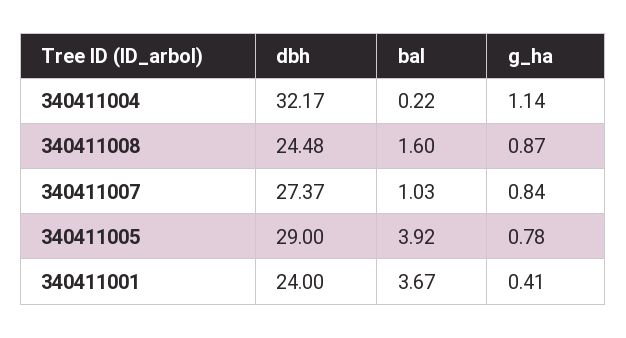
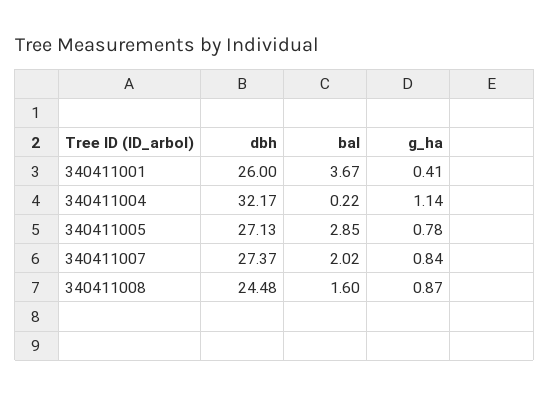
  {
    "dbh": {
      "340411004": 32.17,
      "340411008": 24.48,
      "340411007": 27.37,
-     "340411005": 29,
+     "340411005": 27.13,
-     "340411001": 24
+     "340411001": 26
    },
    "bal": {
      "340411004": 0.22,
      "340411008": 1.6,
-     "340411007": 1.03,
+     "340411007": 2.02,
-     "340411005": 3.92,
+     "340411005": 2.85,
      "340411001": 3.67
    },
    "g_ha": {
      "340411004": 1.14,
      "340411008": 0.87,
      "340411007": 0.84,
      "340411005": 0.78,
      "340411001": 0.41
    }
  }

